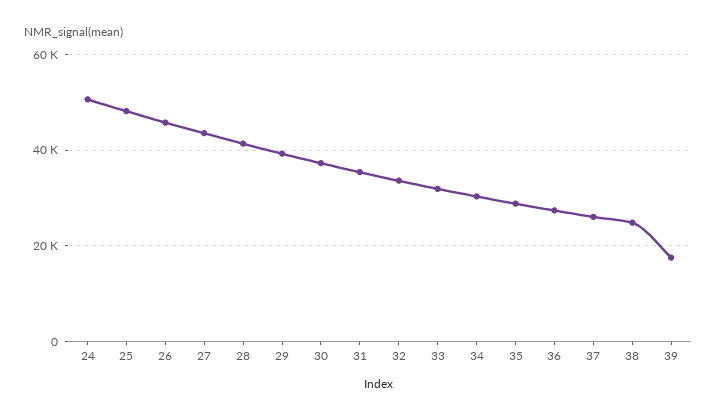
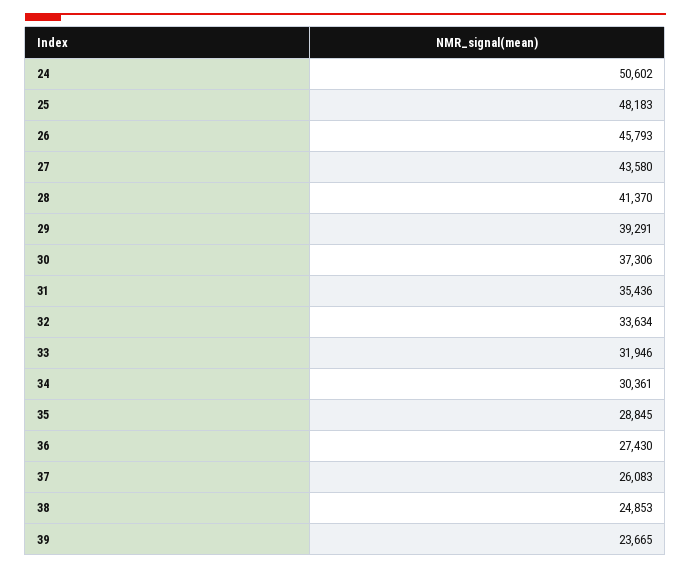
  {
    "24": 50602,
    "25": 48183,
    "26": 45793,
    "27": 43580,
    "28": 41370,
    "29": 39291,
    "30": 37306,
    "31": 35436,
    "32": 33634,
    "33": 31946,
    "34": 30361,
    "35": 28845,
    "36": 27430,
    "37": 26083,
    "38": 24853,
-   "39": 18000
+   "39": 23665
  }

